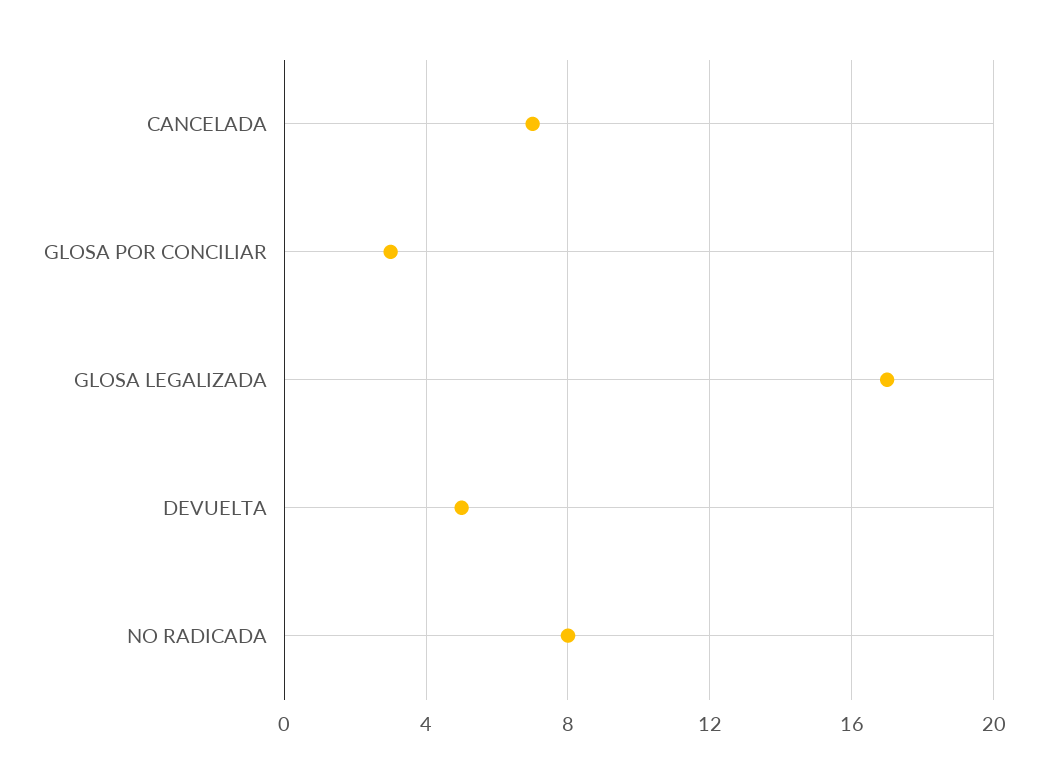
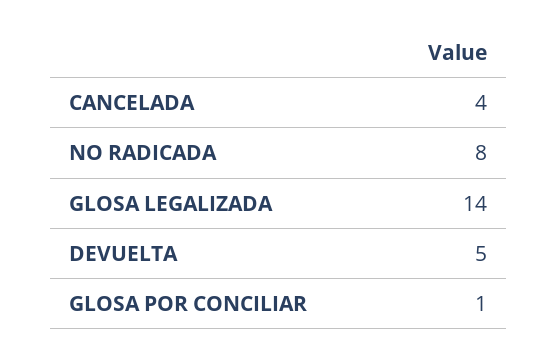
  {
-   "CANCELADA": 7,
+   "CANCELADA": 4,
-   "GLOSA POR CONCILIAR": 3,
+   "GLOSA POR CONCILIAR": 1,
-   "GLOSA LEGALIZADA": 17,
+   "GLOSA LEGALIZADA": 14,
    "DEVUELTA": 5,
    "NO RADICADA": 8
  }

